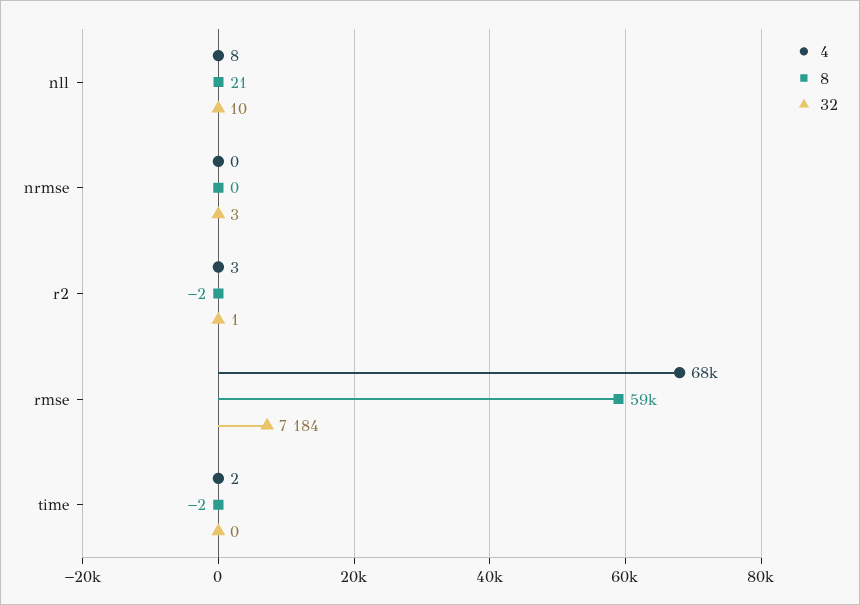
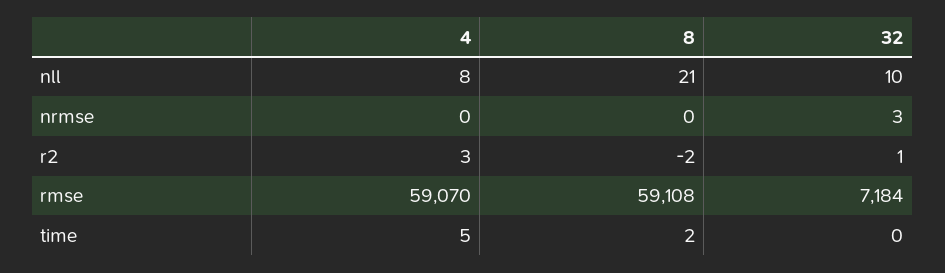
  {
    "4": {
      "nll": 8,
      "nrmse": 0,
      "r2": 3,
-     "rmse": 68000,
+     "rmse": 59070,
-     "time": 2
+     "time": 5
    },
    "8": {
      "nll": 21,
      "nrmse": 0,
      "r2": -2,
      "rmse": 59108,
-     "time": -2
+     "time": 2
    },
    "32": {
      "nll": 10,
      "nrmse": 3,
      "r2": 1,
      "rmse": 7184,
      "time": 0
    }
  }

